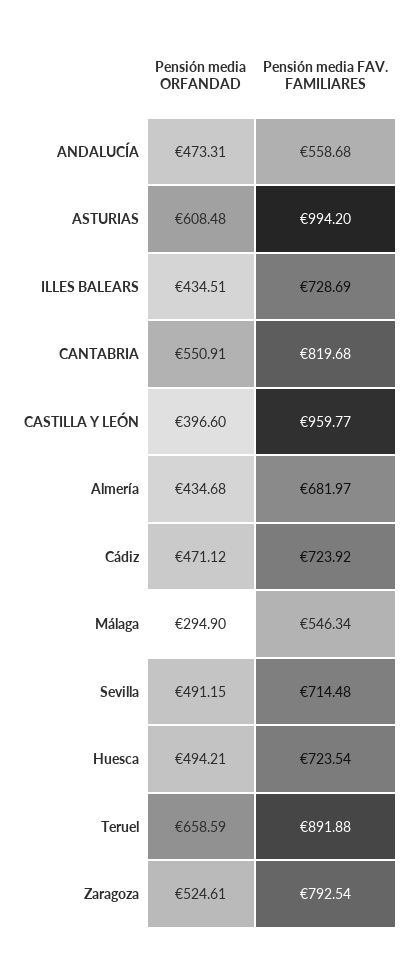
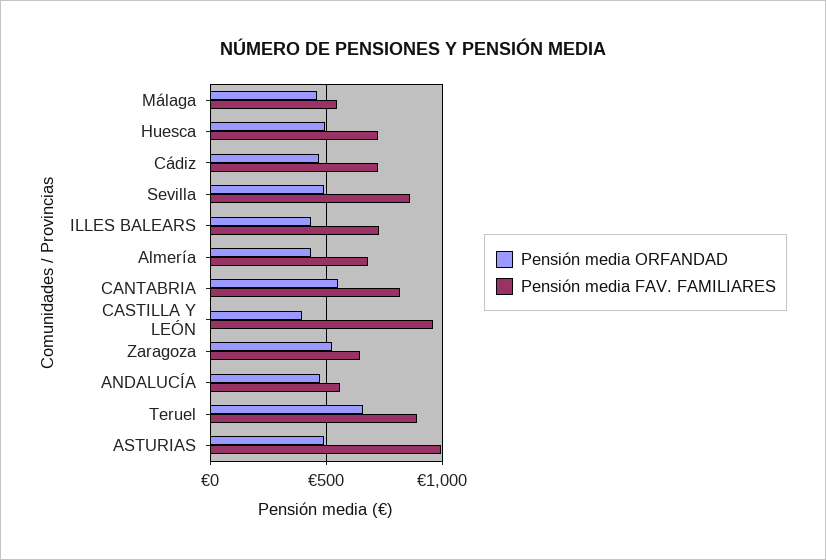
  {
    "Pensión media ORFANDAD": {
      "ANDALUCÍA": 473.31,
-     "ASTURIAS": 608.48,
+     "ASTURIAS": 500,
      "ILLES BALEARS": 434.51,
      "CANTABRIA": 550.91,
      "CASTILLA Y LEÓN": 396.6,
      "Almería": 434.68,
      "Cádiz": 471.12,
-     "Málaga": 294.9,
+     "Málaga": 450,
      "Sevilla": 491.15,
      "Huesca": 494.21,
      "Teruel": 658.59,
      "Zaragoza": 524.61
    },
    "Pensión media FAV. FAMILIARES": {
      "ANDALUCÍA": 558.68,
      "ASTURIAS": 994.2,
      "ILLES BALEARS": 728.69,
      "CANTABRIA": 819.68,
      "CASTILLA Y LEÓN": 959.77,
      "Almería": 681.97,
      "Cádiz": 723.92,
      "Málaga": 546.34,
-     "Sevilla": 714.48,
+     "Sevilla": 850,
      "Huesca": 723.54,
      "Teruel": 891.88,
-     "Zaragoza": 792.54
+     "Zaragoza": 650
    }
  }

